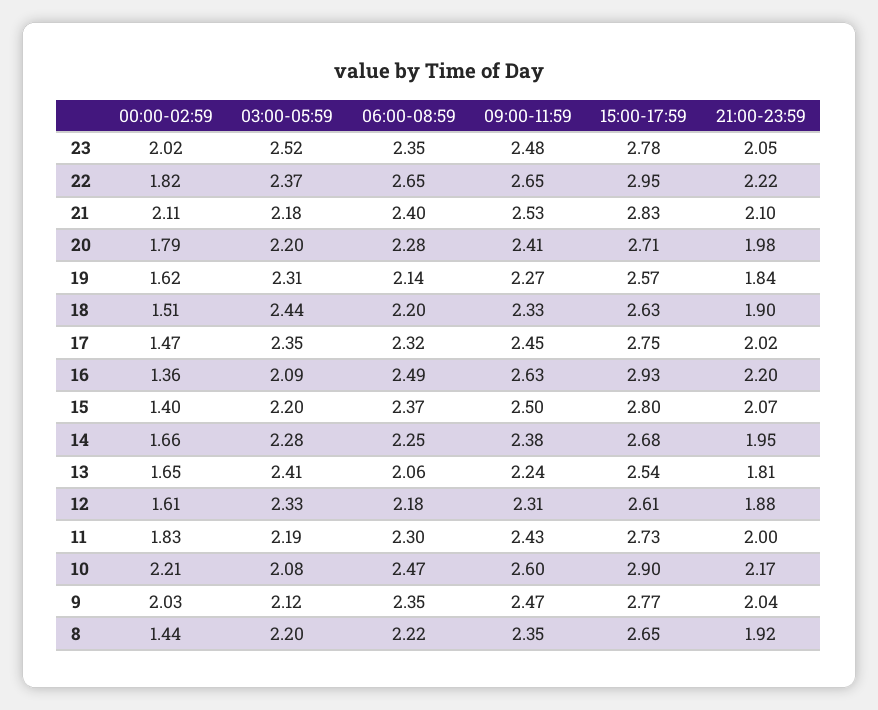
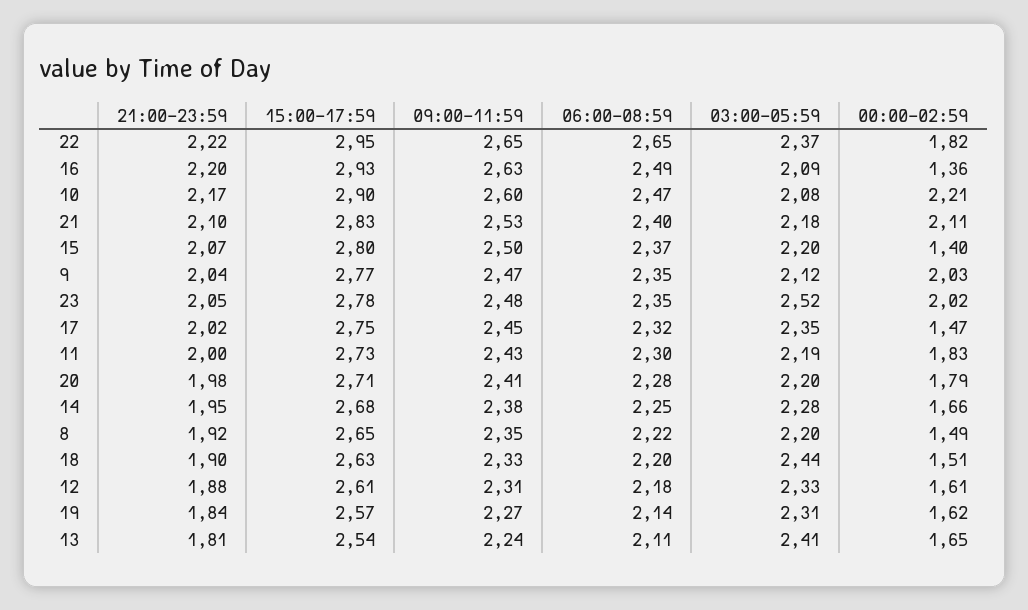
  {
    "00:00-02:59": {
      "23": 2.02,
      "22": 1.82,
      "21": 2.11,
      "20": 1.79,
      "19": 1.62,
      "18": 1.51,
      "17": 1.47,
      "16": 1.36,
      "15": 1.4,
      "14": 1.66,
      "13": 1.65,
      "12": 1.61,
      "11": 1.83,
      "10": 2.21,
      "9": 2.03,
-     "8": 1.44
+     "8": 1.49
    },
    "03:00-05:59": {
      "23": 2.52,
      "22": 2.37,
      "21": 2.18,
      "20": 2.2,
      "19": 2.31,
      "18": 2.44,
      "17": 2.35,
      "16": 2.09,
      "15": 2.2,
      "14": 2.28,
      "13": 2.41,
      "12": 2.33,
      "11": 2.19,
      "10": 2.08,
      "9": 2.12,
      "8": 2.2
    },
    "06:00-08:59": {
      "23": 2.35,
      "22": 2.65,
      "21": 2.4,
      "20": 2.28,
      "19": 2.14,
      "18": 2.2,
      "17": 2.32,
      "16": 2.49,
      "15": 2.37,
      "14": 2.25,
-     "13": 2.06,
+     "13": 2.11,
      "12": 2.18,
      "11": 2.3,
      "10": 2.47,
      "9": 2.35,
      "8": 2.22
    },
    "09:00-11:59": {
      "23": 2.48,
      "22": 2.65,
      "21": 2.53,
      "20": 2.41,
      "19": 2.27,
      "18": 2.33,
      "17": 2.45,
      "16": 2.63,
      "15": 2.5,
      "14": 2.38,
      "13": 2.24,
      "12": 2.31,
      "11": 2.43,
      "10": 2.6,
      "9": 2.47,
      "8": 2.35
    },
    "15:00-17:59": {
      "23": 2.78,
      "22": 2.95,
      "21": 2.83,
      "20": 2.71,
      "19": 2.57,
      "18": 2.63,
      "17": 2.75,
      "16": 2.93,
      "15": 2.8,
      "14": 2.68,
      "13": 2.54,
      "12": 2.61,
      "11": 2.73,
      "10": 2.9,
      "9": 2.77,
      "8": 2.65
    },
    "21:00-23:59": {
      "23": 2.05,
      "22": 2.22,
      "21": 2.1,
      "20": 1.98,
      "19": 1.84,
      "18": 1.9,
      "17": 2.02,
      "16": 2.2,
      "15": 2.07,
      "14": 1.95,
      "13": 1.81,
      "12": 1.88,
      "11": 2,
      "10": 2.17,
      "9": 2.04,
      "8": 1.92
    }
  }

